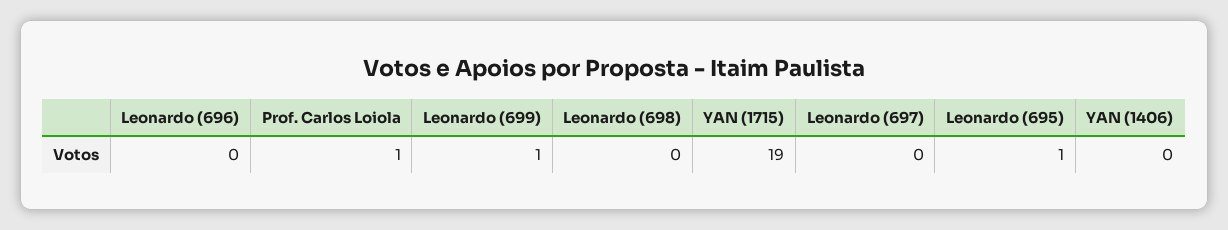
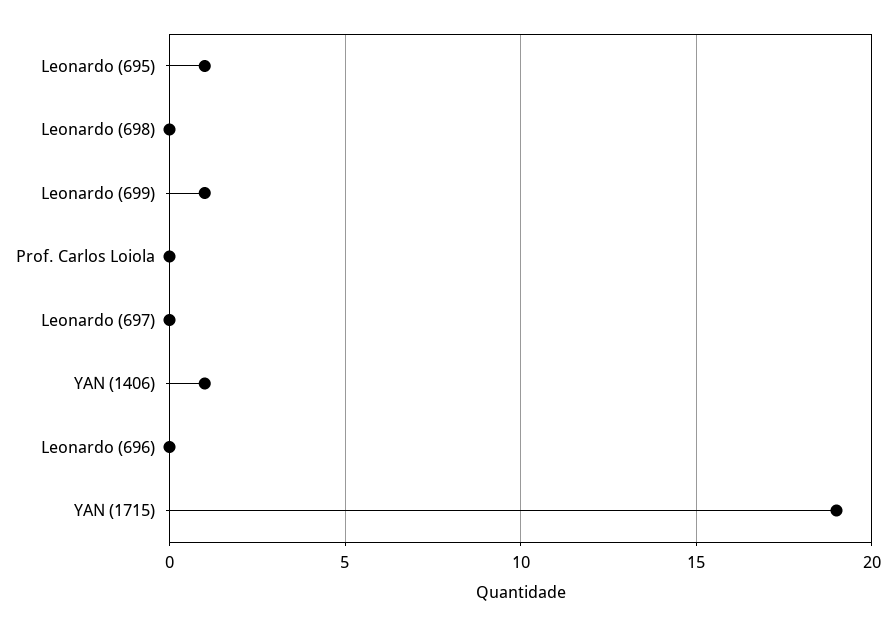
  {
    "Leonardo (696)": 0,
-   "Prof. Carlos Loiola": 1,
+   "Prof. Carlos Loiola": 0,
    "Leonardo (699)": 1,
    "Leonardo (698)": 0,
    "YAN (1715)": 19,
    "Leonardo (697)": 0,
    "Leonardo (695)": 1,
-   "YAN (1406)": 0
+   "YAN (1406)": 1
  }

